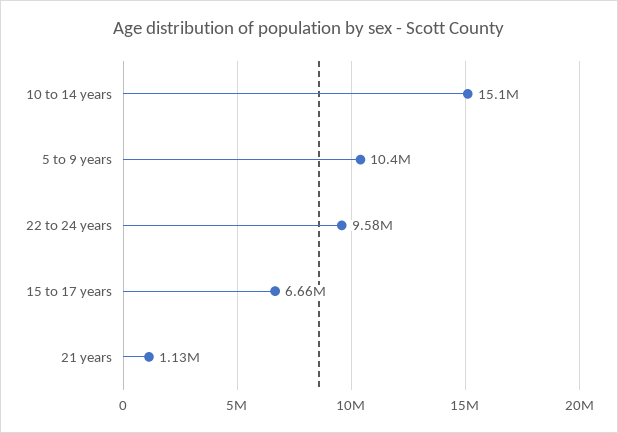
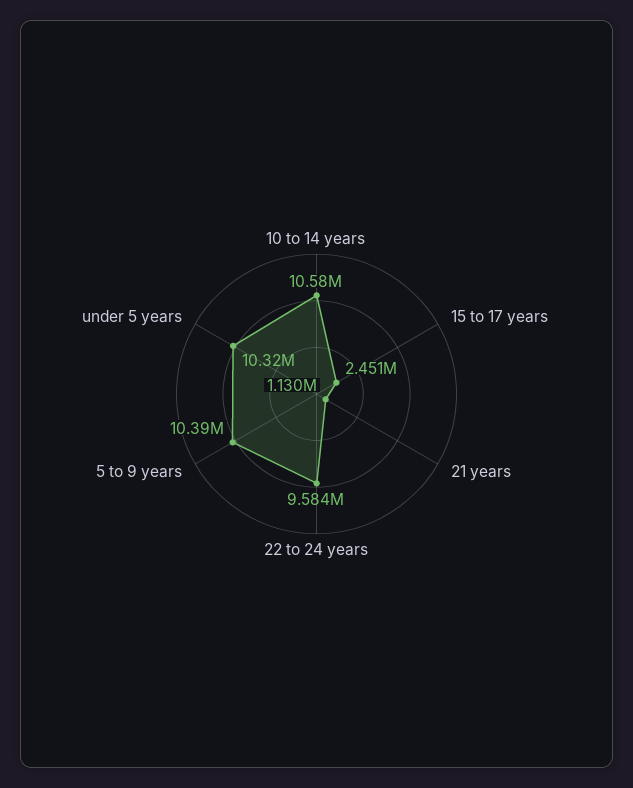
  {
-   "10 to 14 years": 15100000,
+   "10 to 14 years": 10580000,
    "5 to 9 years": 10390000,
    "22 to 24 years": 9584000,
-   "15 to 17 years": 6660000,
+   "15 to 17 years": 2451000,
-   "21 years": 1130000
+   "21 years": 1130000,
+   "under 5 years": 10320000
  }

